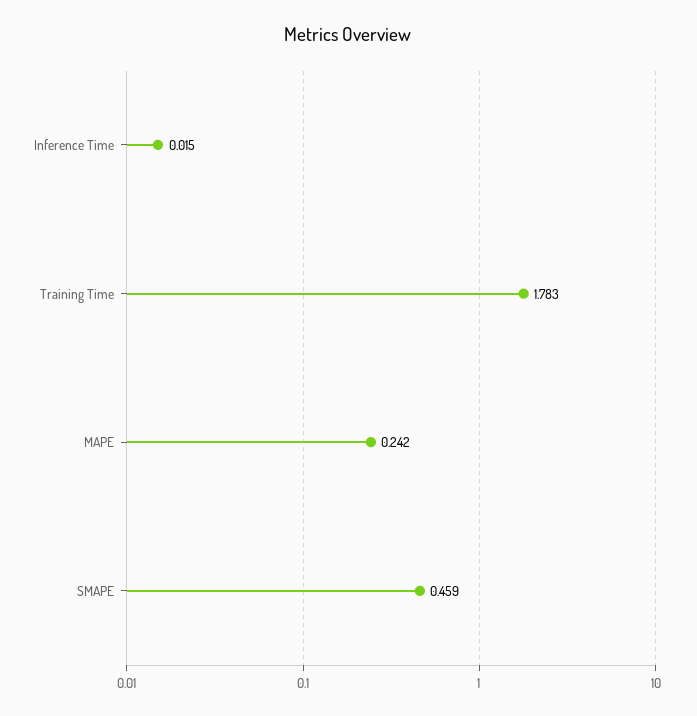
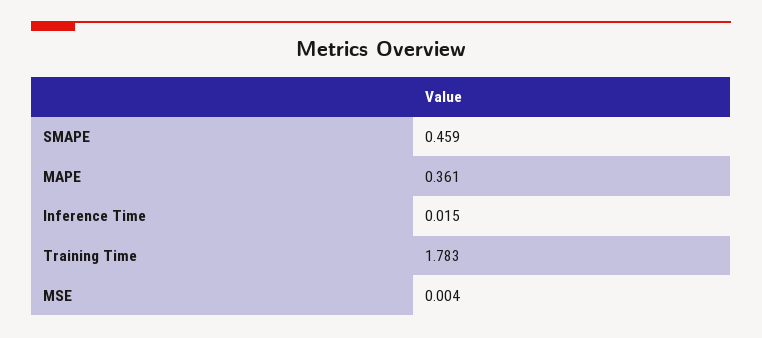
  {
    "Inference Time": 0.015,
    "Training Time": 1.783,
-   "MAPE": 0.242,
+   "MAPE": 0.361,
-   "SMAPE": 0.459
+   "SMAPE": 0.459,
+   "MSE": 0.004
  }

